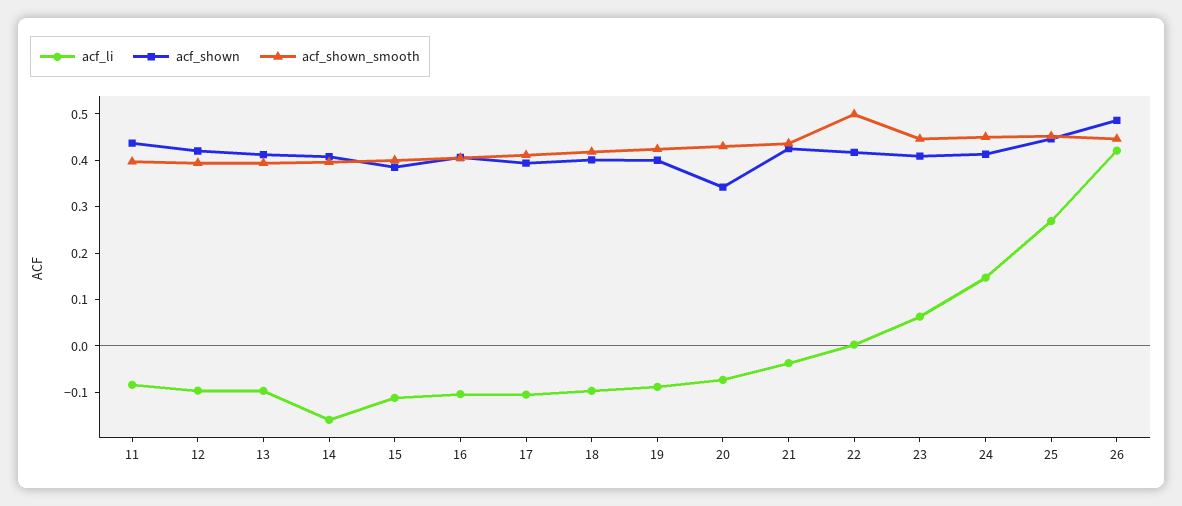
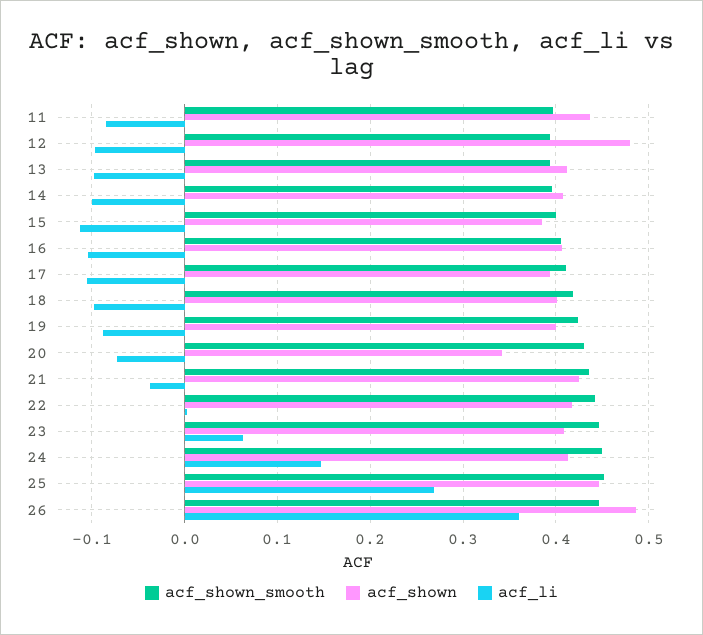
  {
    "acf_li": {
      "11": -0.08,
      "12": -0.1,
      "13": -0.1,
-     "14": -0.16,
+     "14": -0.1,
      "15": -0.11,
      "16": -0.1,
      "17": -0.11,
      "18": -0.1,
      "19": -0.09,
      "20": -0.07,
      "21": -0.04,
      "22": 0,
      "23": 0.06,
      "24": 0.15,
      "25": 0.27,
-     "26": 0.42
+     "26": 0.36
    },
    "acf_shown": {
      "11": 0.44,
-     "12": 0.42,
+     "12": 0.48,
      "13": 0.41,
      "14": 0.41,
      "15": 0.39,
      "16": 0.41,
      "17": 0.39,
      "18": 0.4,
      "19": 0.4,
      "20": 0.34,
      "21": 0.43,
      "22": 0.42,
      "23": 0.41,
      "24": 0.41,
      "25": 0.45,
      "26": 0.49
    },
    "acf_shown_smooth": {
      "11": 0.4,
      "12": 0.39,
      "13": 0.39,
      "14": 0.4,
      "15": 0.4,
      "16": 0.41,
      "17": 0.41,
      "18": 0.42,
      "19": 0.42,
      "20": 0.43,
      "21": 0.44,
-     "22": 0.5,
+     "22": 0.44,
      "23": 0.45,
      "24": 0.45,
      "25": 0.45,
      "26": 0.45
    }
  }

